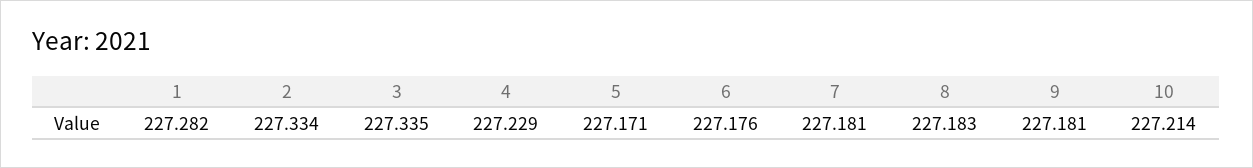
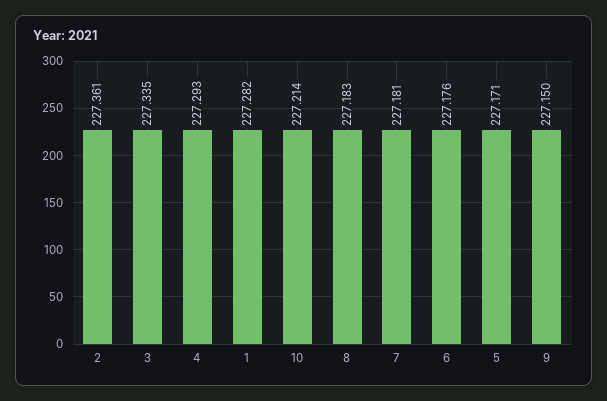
  {
    "1": 227.282,
-   "2": 227.334,
+   "2": 227.361,
    "3": 227.335,
-   "4": 227.229,
+   "4": 227.293,
    "5": 227.171,
    "6": 227.176,
    "7": 227.181,
    "8": 227.183,
-   "9": 227.181,
+   "9": 227.15,
    "10": 227.214
  }

